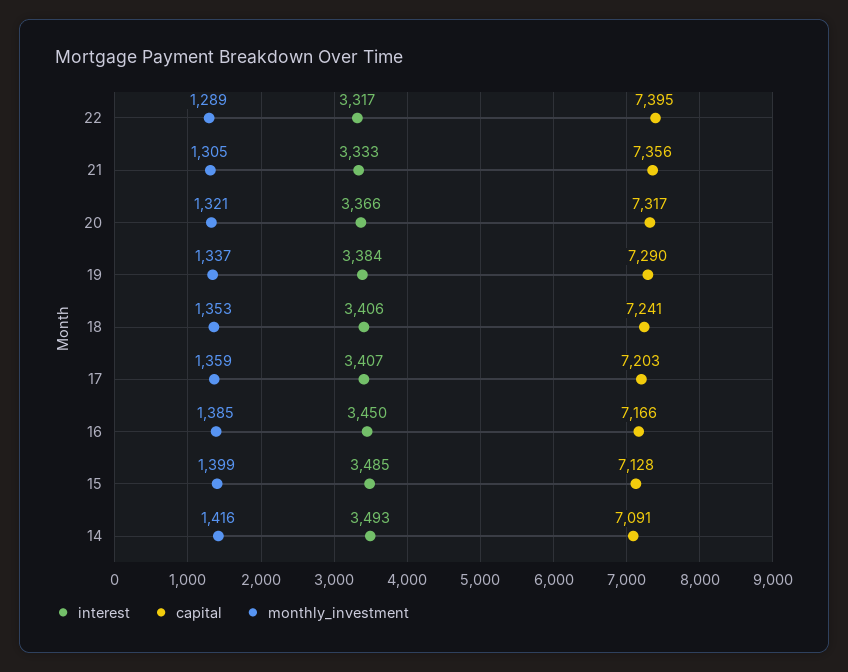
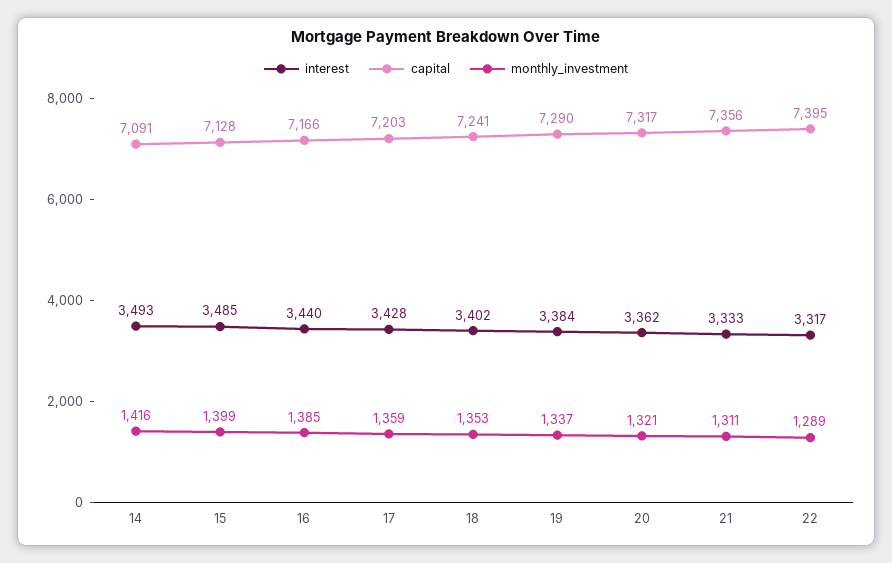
  {
    "interest": {
      "22": 3317,
      "21": 3333,
-     "20": 3366,
+     "20": 3362,
      "19": 3384,
-     "18": 3406,
+     "18": 3402,
-     "17": 3407,
+     "17": 3428,
-     "16": 3450,
+     "16": 3440,
      "15": 3485,
      "14": 3493
    },
    "capital": {
      "22": 7395,
      "21": 7356,
      "20": 7317,
      "19": 7290,
      "18": 7241,
      "17": 7203,
      "16": 7166,
      "15": 7128,
      "14": 7091
    },
    "monthly_investment": {
      "22": 1289,
-     "21": 1305,
+     "21": 1311,
      "20": 1321,
      "19": 1337,
      "18": 1353,
      "17": 1359,
      "16": 1385,
      "15": 1399,
      "14": 1416
    }
  }

